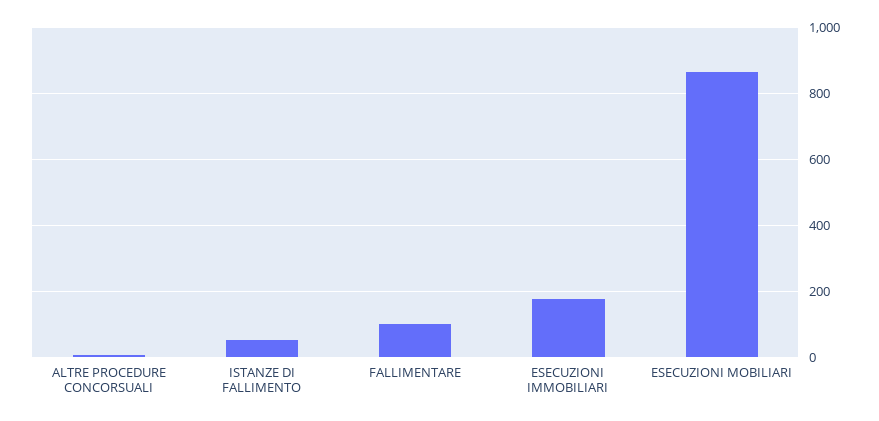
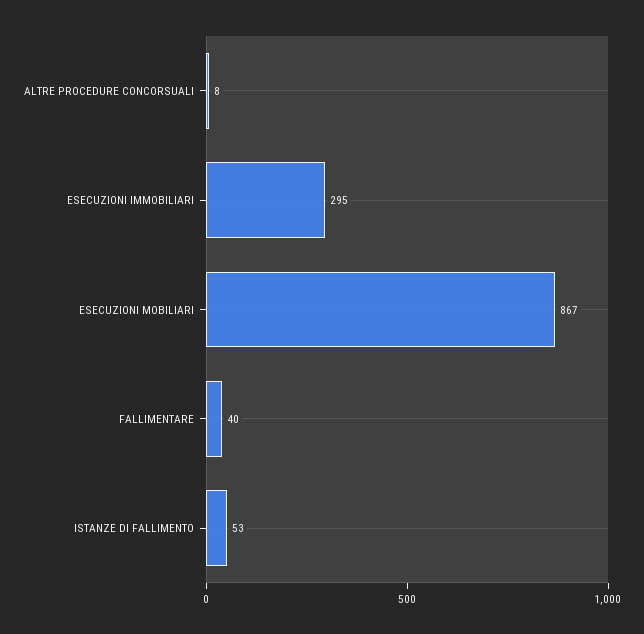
  {
    "ALTRE PROCEDURE CONCORSUALI": 8,
    "ISTANZE DI FALLIMENTO": 53,
-   "FALLIMENTARE": 100,
+   "FALLIMENTARE": 40,
-   "ESECUZIONI IMMOBILIARI": 180,
+   "ESECUZIONI IMMOBILIARI": 295,
    "ESECUZIONI MOBILIARI": 867
  }

